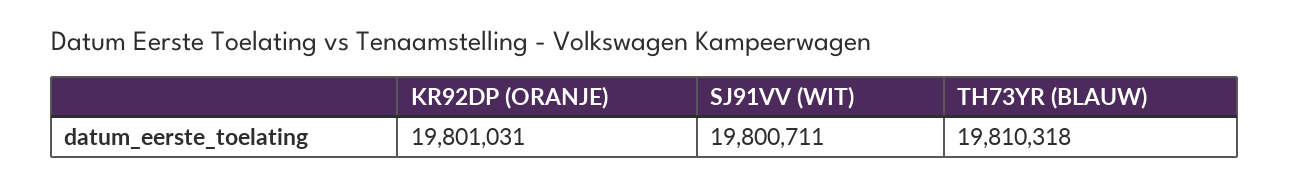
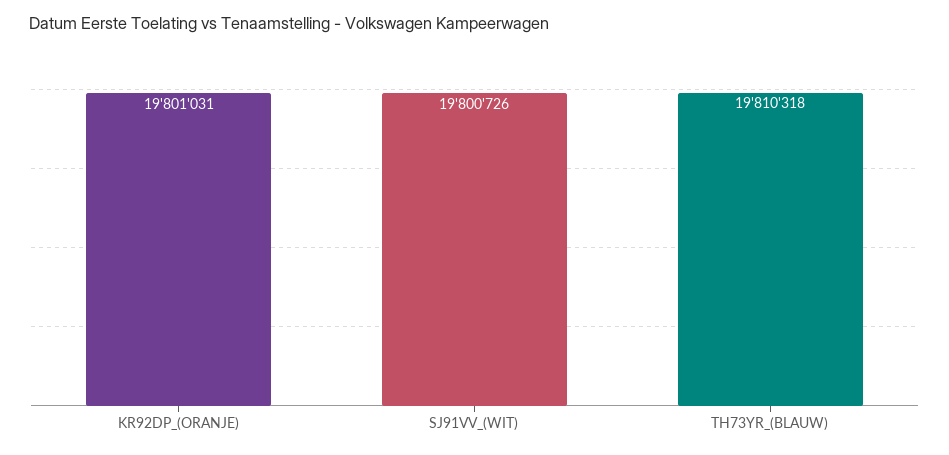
  {
    "KR92DP (ORANJE)": 19801031,
-   "SJ91VV (WIT)": 19800711,
+   "SJ91VV (WIT)": 19800726,
    "TH73YR (BLAUW)": 19810318
  }

